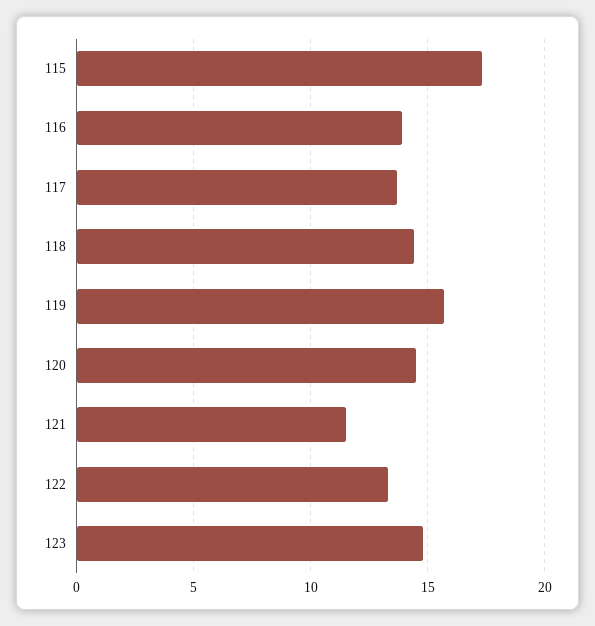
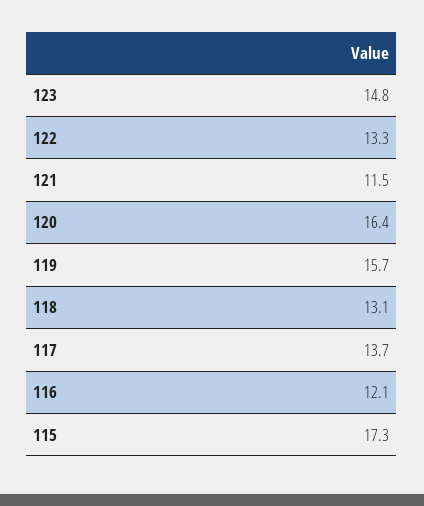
  {
    "115": 17.3,
-   "116": 14,
+   "116": 12.1,
    "117": 13.7,
-   "118": 14.5,
+   "118": 13.1,
    "119": 15.7,
-   "120": 14.5,
+   "120": 16.4,
    "121": 11.5,
    "122": 13.3,
    "123": 14.8
  }

